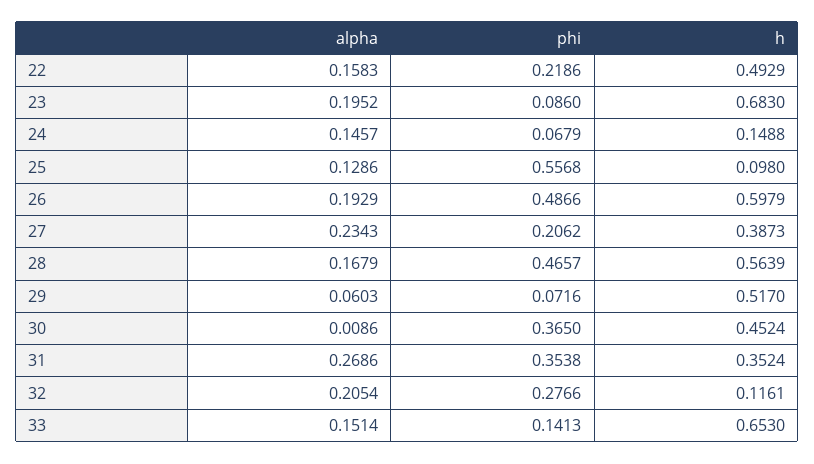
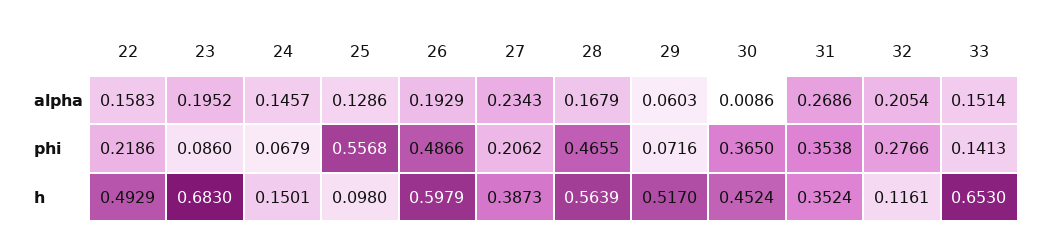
  {
    "alpha": {
      "22": 0.1583,
      "23": 0.1952,
      "24": 0.1457,
      "25": 0.1286,
      "26": 0.1929,
      "27": 0.2343,
      "28": 0.1679,
      "29": 0.0603,
      "30": 0.0086,
      "31": 0.2686,
      "32": 0.2054,
      "33": 0.1514
    },
    "phi": {
      "22": 0.2186,
      "23": 0.086,
      "24": 0.0679,
      "25": 0.5568,
      "26": 0.4866,
      "27": 0.2062,
-     "28": 0.4657,
+     "28": 0.4655,
      "29": 0.0716,
      "30": 0.365,
      "31": 0.3538,
      "32": 0.2766,
      "33": 0.1413
    },
    "h": {
      "22": 0.4929,
      "23": 0.683,
-     "24": 0.1488,
+     "24": 0.1501,
      "25": 0.098,
      "26": 0.5979,
      "27": 0.3873,
      "28": 0.5639,
      "29": 0.517,
      "30": 0.4524,
      "31": 0.3524,
      "32": 0.1161,
      "33": 0.653
    }
  }

